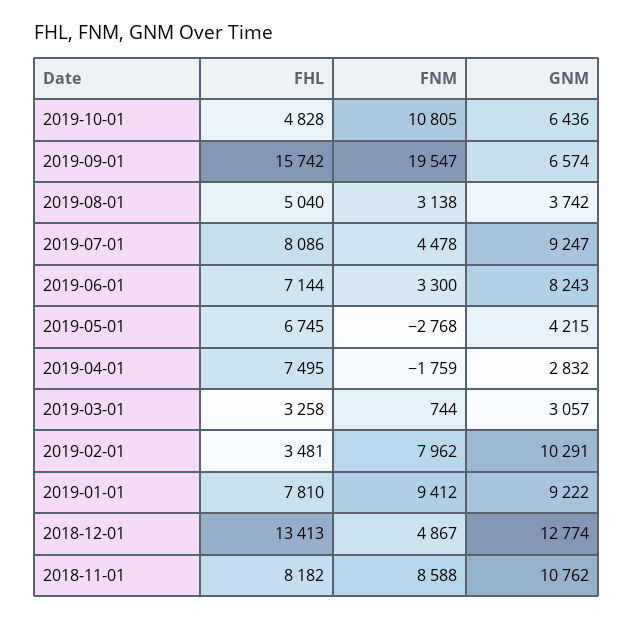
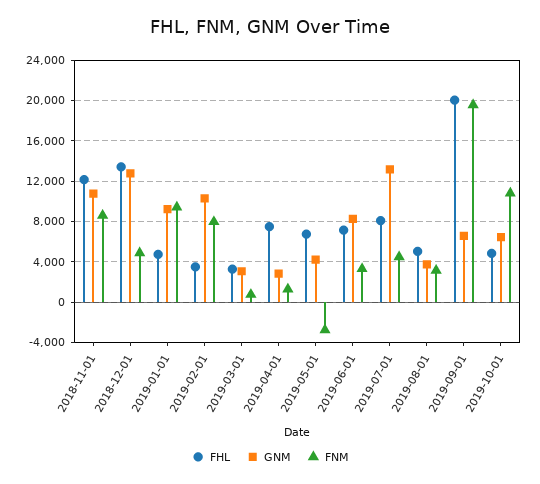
  {
    "FHL": {
      "2019-10-01": 4828,
-     "2019-09-01": 15742,
+     "2019-09-01": 20000,
      "2019-08-01": 5040,
      "2019-07-01": 8086,
      "2019-06-01": 7144,
      "2019-05-01": 6745,
      "2019-04-01": 7495,
      "2019-03-01": 3258,
      "2019-02-01": 3481,
-     "2019-01-01": 7810,
+     "2019-01-01": 5000,
      "2018-12-01": 13413,
-     "2018-11-01": 8182
+     "2018-11-01": 12000
    },
    "FNM": {
      "2019-10-01": 10805,
      "2019-09-01": 19547,
      "2019-08-01": 3138,
      "2019-07-01": 4478,
      "2019-06-01": 3300,
      "2019-05-01": -2768,
-     "2019-04-01": -1759,
+     "2019-04-01": 1000,
      "2019-03-01": 744,
      "2019-02-01": 7962,
      "2019-01-01": 9412,
      "2018-12-01": 4867,
      "2018-11-01": 8588
    },
    "GNM": {
      "2019-10-01": 6436,
      "2019-09-01": 6574,
      "2019-08-01": 3742,
-     "2019-07-01": 9247,
+     "2019-07-01": 13000,
      "2019-06-01": 8243,
      "2019-05-01": 4215,
      "2019-04-01": 2832,
      "2019-03-01": 3057,
      "2019-02-01": 10291,
      "2019-01-01": 9222,
      "2018-12-01": 12774,
      "2018-11-01": 10762
    }
  }

